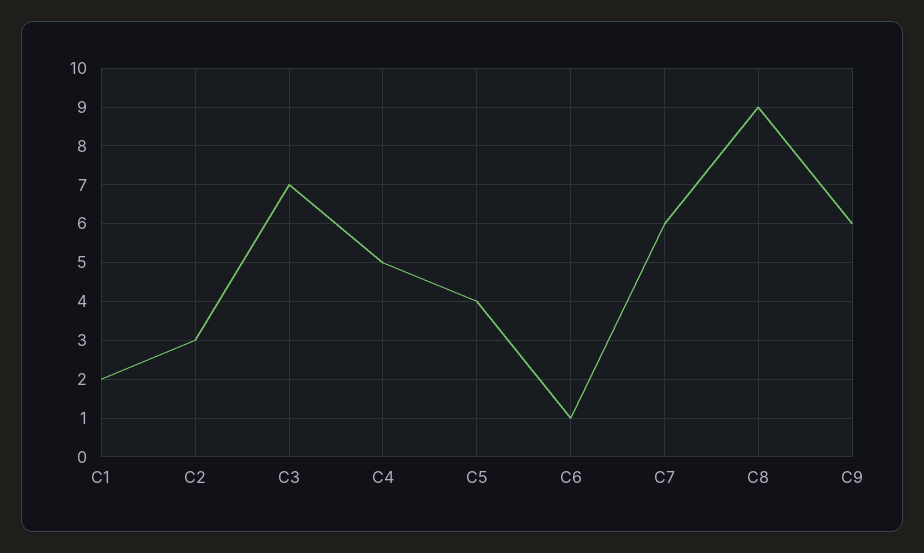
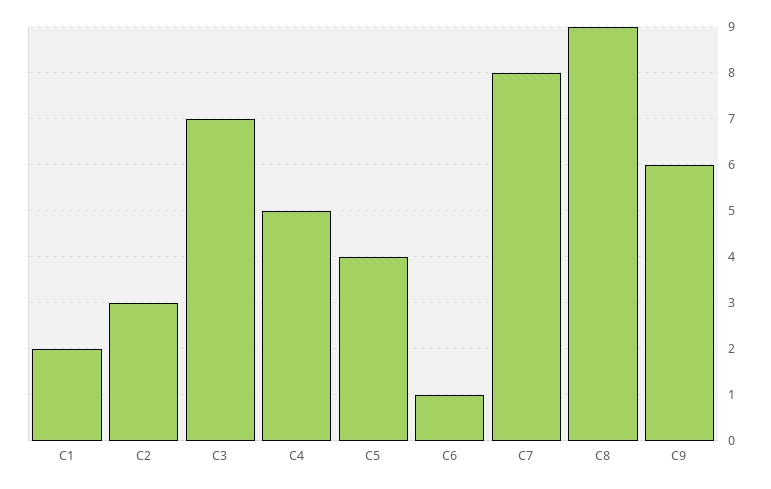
  {
    "C1": 2,
    "C2": 3,
    "C3": 7,
    "C4": 5,
    "C5": 4,
    "C6": 1,
-   "C7": 6,
+   "C7": 8,
    "C8": 9,
    "C9": 6
  }

